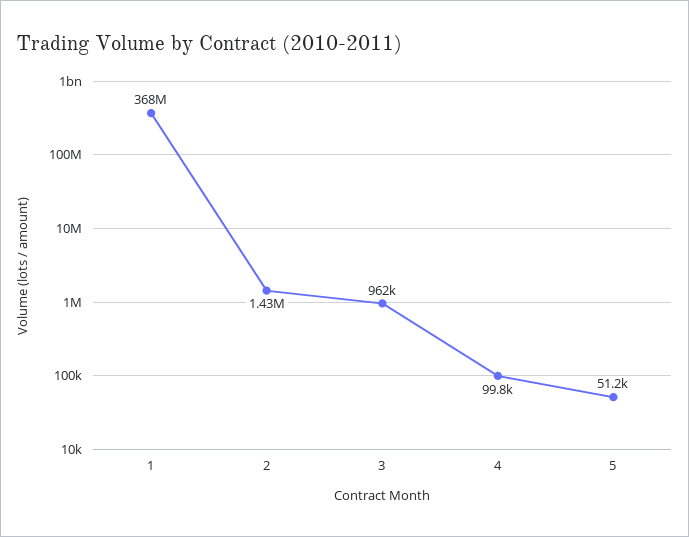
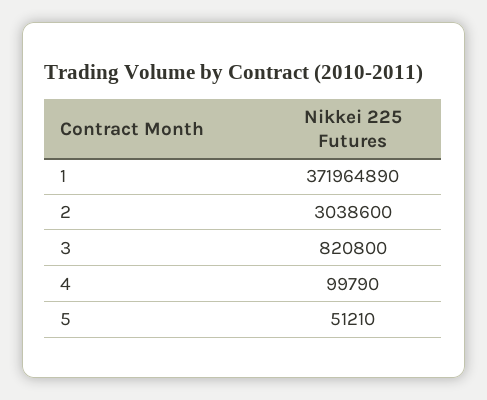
  {
-   "1": 368000000,
+   "1": 371964890,
-   "2": 1430000,
+   "2": 3038600,
-   "3": 962000,
+   "3": 820800,
    "4": 99790,
    "5": 51210
  }

